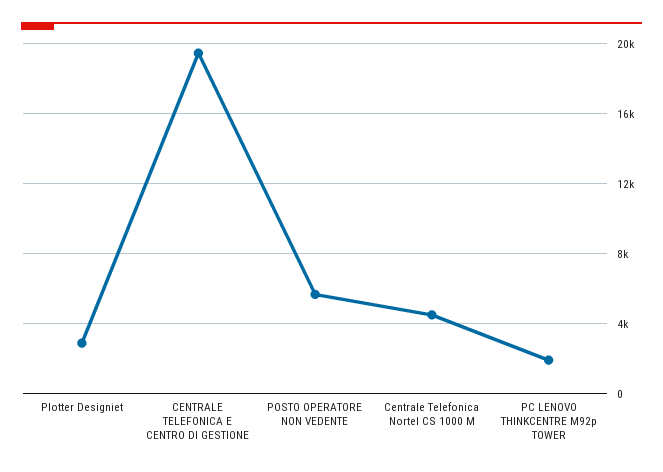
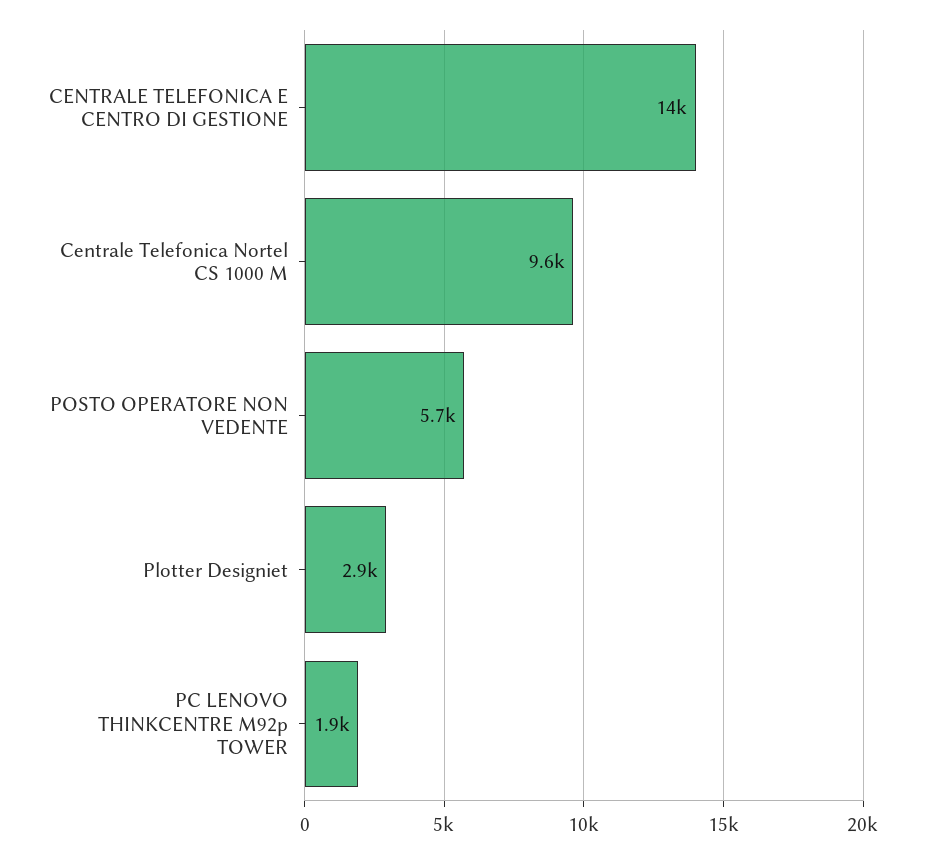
  {
    "Plotter Designiet": 2900,
-   "CENTRALE TELEFONICA E CENTRO DI GESTIONE": 19500,
+   "CENTRALE TELEFONICA E CENTRO DI GESTIONE": 14000,
    "POSTO OPERATORE NON VEDENTE": 5700,
-   "Centrale Telefonica Nortel CS 1000 M": 4500,
+   "Centrale Telefonica Nortel CS 1000 M": 9600,
    "PC LENOVO THINKCENTRE M92p TOWER": 1900
  }

